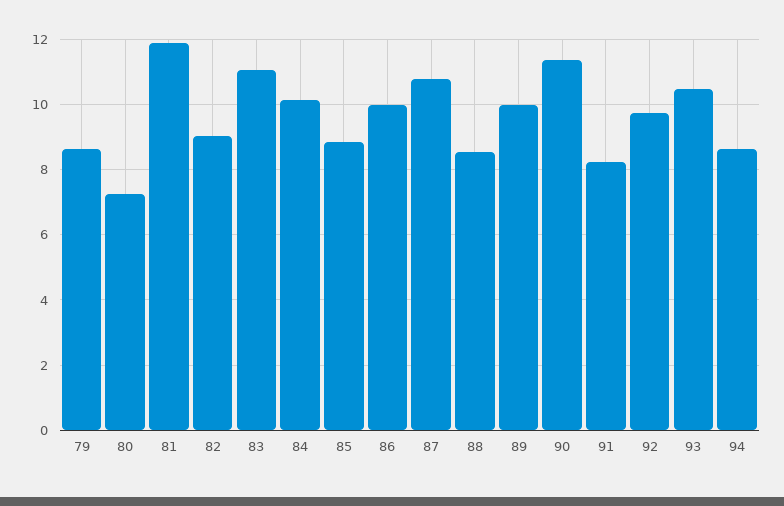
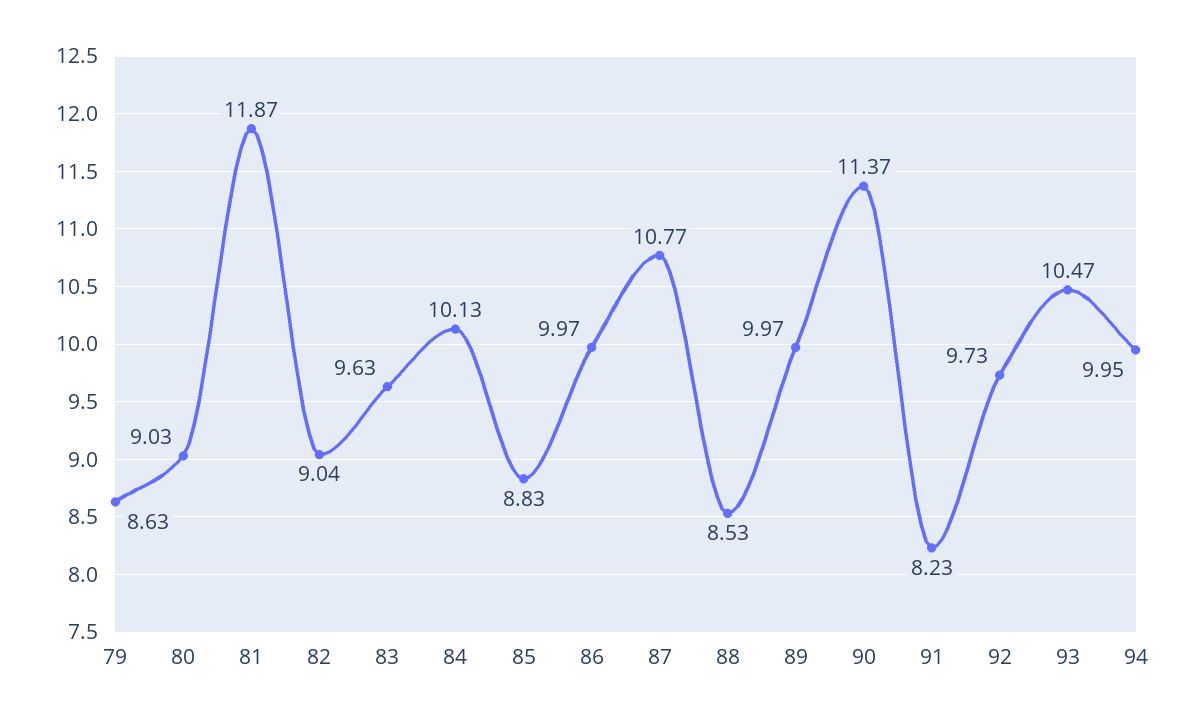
  {
    "79": 8.63,
-   "80": 7.2,
+   "80": 9.03,
    "81": 11.87,
    "82": 9.04,
-   "83": 11,
+   "83": 9.63,
    "84": 10.13,
    "85": 8.83,
    "86": 9.97,
    "87": 10.77,
    "88": 8.53,
    "89": 9.97,
    "90": 11.37,
    "91": 8.23,
    "92": 9.73,
    "93": 10.47,
-   "94": 8.6
+   "94": 9.95
  }

